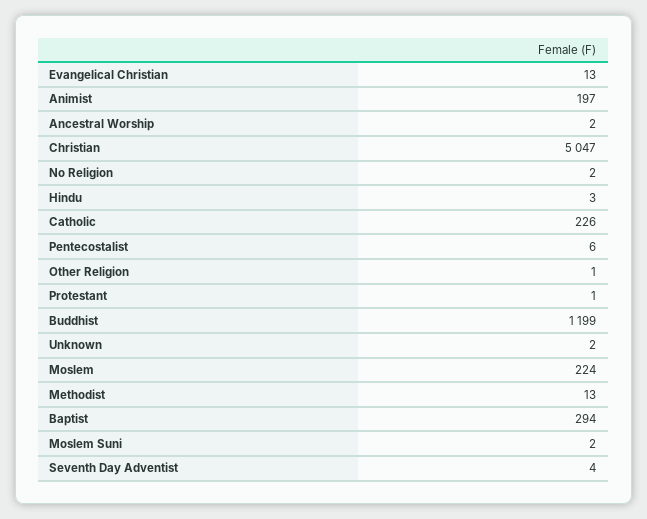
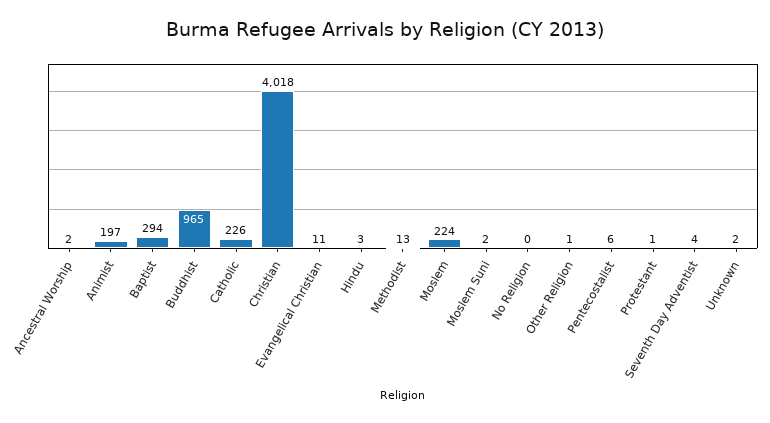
  {
-   "Evangelical Christian": 13,
+   "Evangelical Christian": 11,
    "Animist": 197,
    "Ancestral Worship": 2,
-   "Christian": 5047,
+   "Christian": 4018,
-   "No Religion": 2,
+   "No Religion": 0,
    "Hindu": 3,
    "Catholic": 226,
    "Pentecostalist": 6,
    "Other Religion": 1,
    "Protestant": 1,
-   "Buddhist": 1199,
+   "Buddhist": 965,
    "Unknown": 2,
    "Moslem": 224,
    "Methodist": 13,
    "Baptist": 294,
    "Moslem Suni": 2,
    "Seventh Day Adventist": 4
  }

